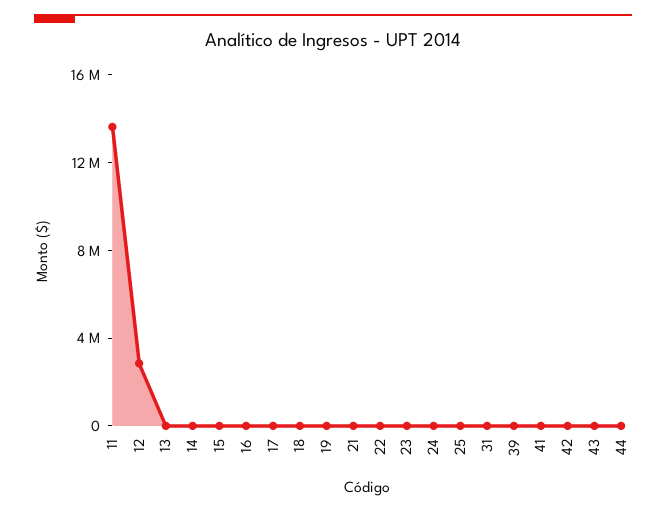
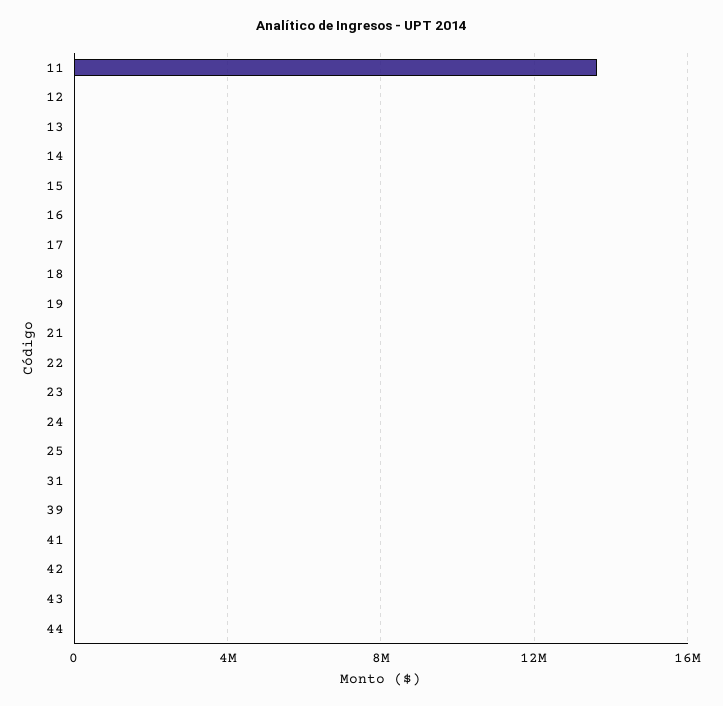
  {
    "11": 13500000,
-   "12": 3000000,
+   "12": 0,
    "13": 0,
    "14": 0,
    "15": 0,
    "16": 0,
    "17": 0,
    "18": 0,
    "19": 0,
    "21": 0,
    "22": 0,
    "23": 0,
    "24": 0,
    "25": 0,
    "31": 0,
    "39": 0,
    "41": 0,
    "42": 0,
    "43": 0,
    "44": 0
  }

